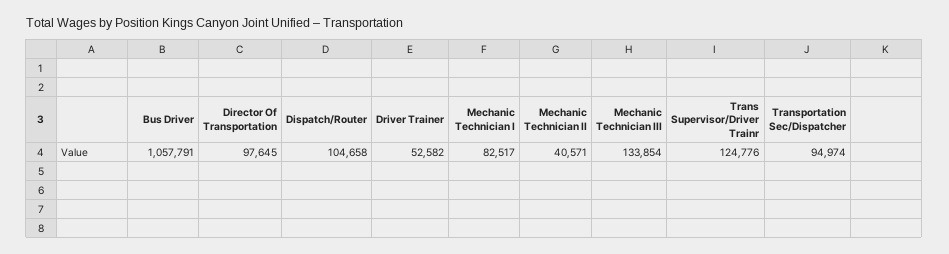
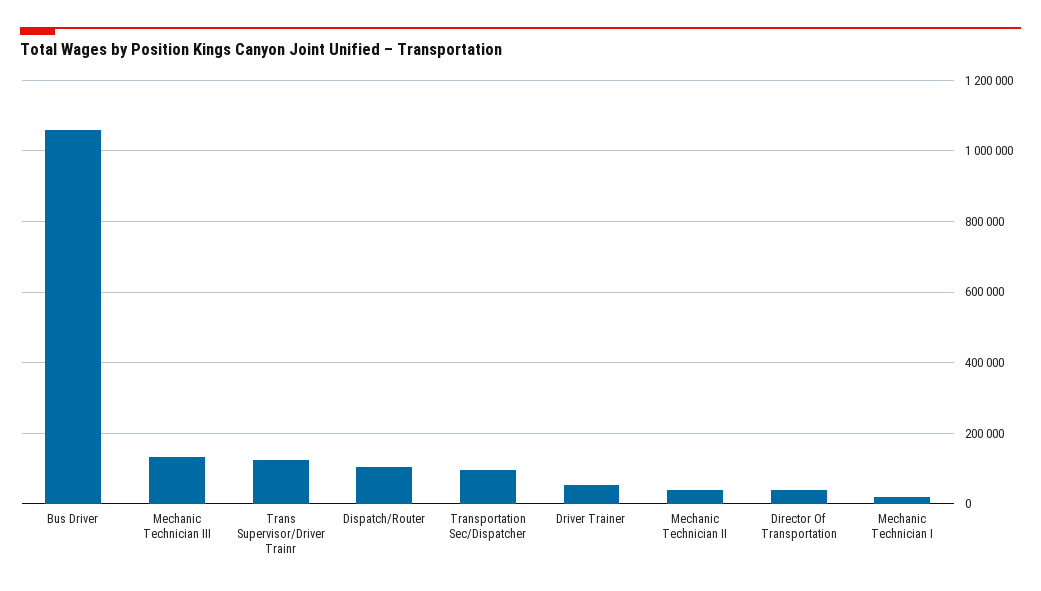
  {
    "Bus Driver": 1057791,
-   "Director Of Transportation": 97645,
+   "Director Of Transportation": 40000,
    "Dispatch/Router": 104658,
    "Driver Trainer": 52582,
-   "Mechanic Technician I": 82517,
+   "Mechanic Technician I": 20000,
    "Mechanic Technician II": 40571,
    "Mechanic Technician III": 133854,
    "Trans Supervisor/Driver Trainr": 124776,
    "Transportation Sec/Dispatcher": 94974
  }

